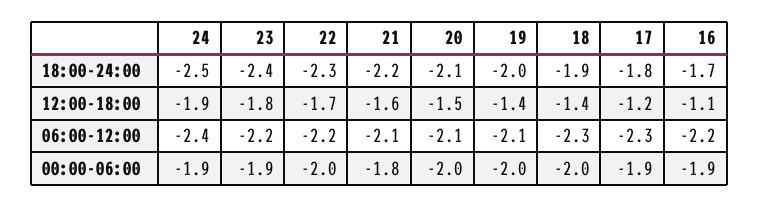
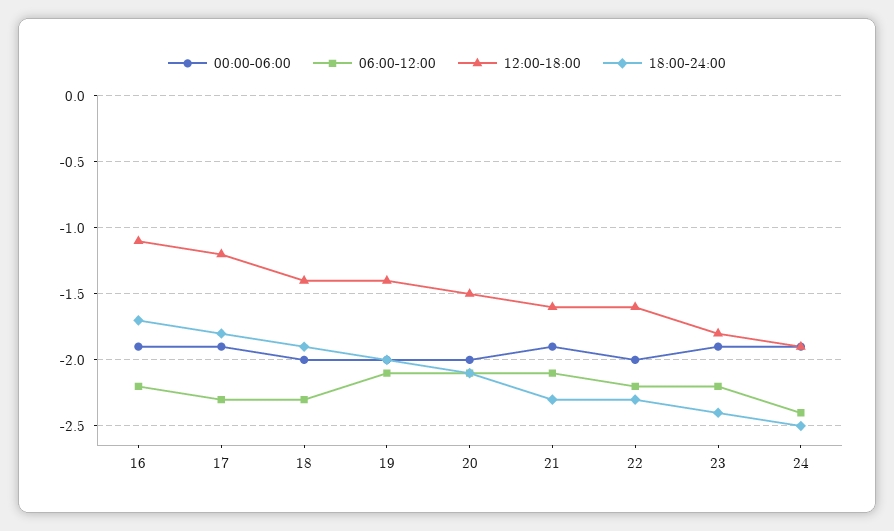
  {
    "18:00-24:00": {
      "24": -2.5,
      "23": -2.4,
      "22": -2.3,
-     "21": -2.2,
+     "21": -2.3,
      "20": -2.1,
      "19": -2,
      "18": -1.9,
      "17": -1.8,
      "16": -1.7
    },
    "12:00-18:00": {
      "24": -1.9,
      "23": -1.8,
-     "22": -1.7,
+     "22": -1.6,
      "21": -1.6,
      "20": -1.5,
      "19": -1.4,
      "18": -1.4,
      "17": -1.2,
      "16": -1.1
    },
    "06:00-12:00": {
      "24": -2.4,
      "23": -2.2,
      "22": -2.2,
      "21": -2.1,
      "20": -2.1,
      "19": -2.1,
      "18": -2.3,
      "17": -2.3,
      "16": -2.2
    },
    "00:00-06:00": {
      "24": -1.9,
      "23": -1.9,
      "22": -2,
-     "21": -1.8,
+     "21": -1.9,
      "20": -2,
      "19": -2,
      "18": -2,
      "17": -1.9,
      "16": -1.9
    }
  }

